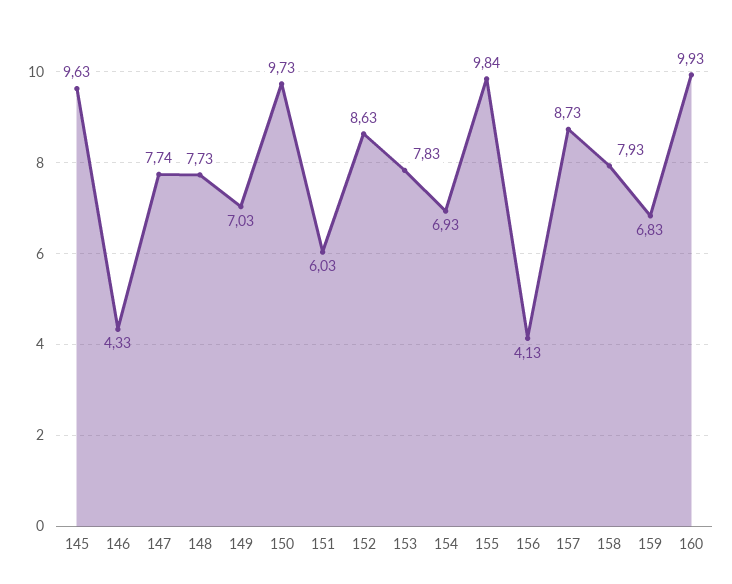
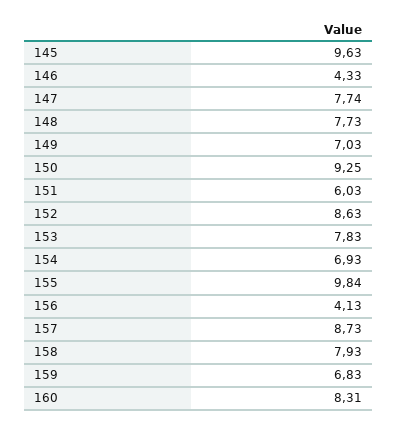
  {
    "145": 9.63,
    "146": 4.33,
    "147": 7.74,
    "148": 7.73,
    "149": 7.03,
-   "150": 9.73,
+   "150": 9.25,
    "151": 6.03,
    "152": 8.63,
    "153": 7.83,
    "154": 6.93,
    "155": 9.84,
    "156": 4.13,
    "157": 8.73,
    "158": 7.93,
    "159": 6.83,
-   "160": 9.93
+   "160": 8.31
  }

